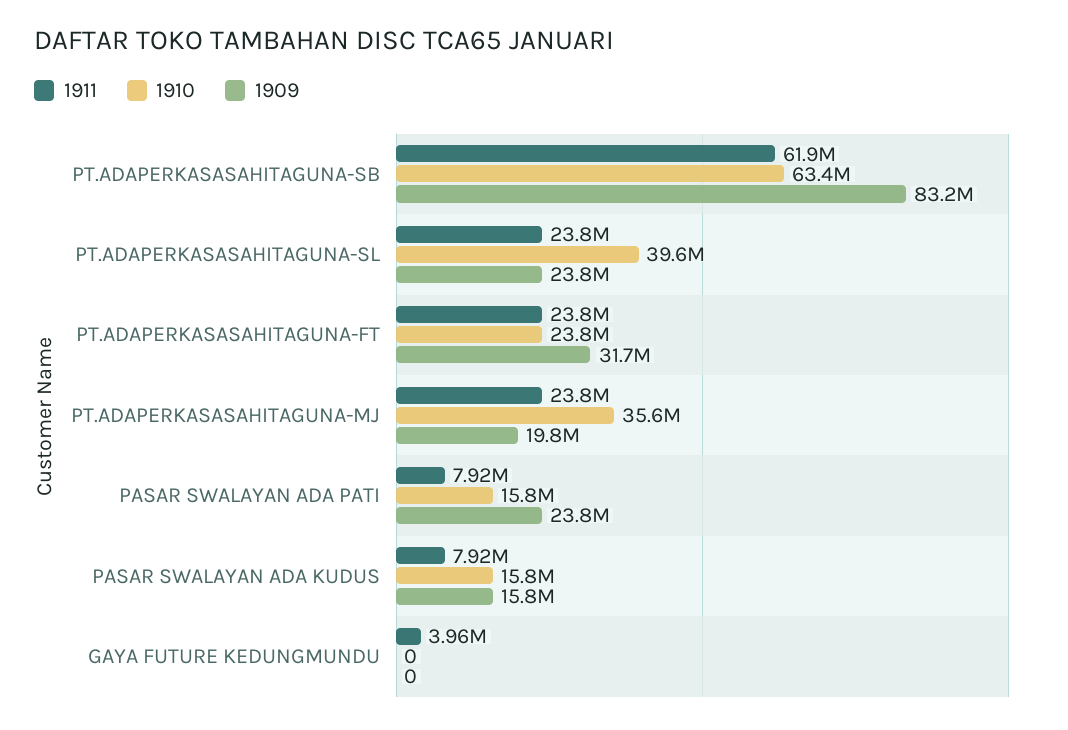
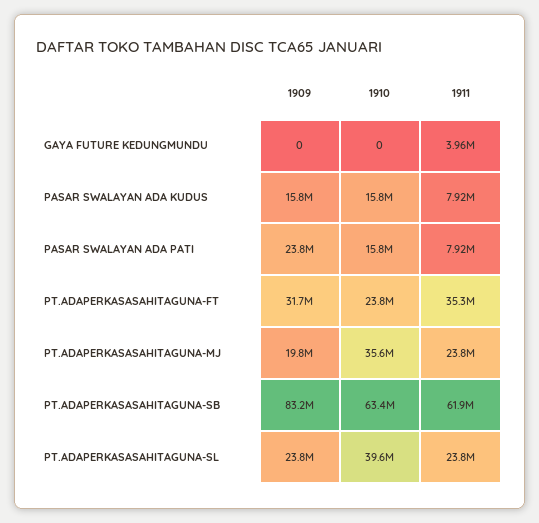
  {
    "1911": {
      "PT.ADAPERKASASAHITAGUNA-SB": 61900000,
      "PT.ADAPERKASASAHITAGUNA-SL": 23800000,
-     "PT.ADAPERKASASAHITAGUNA-FT": 23800000,
+     "PT.ADAPERKASASAHITAGUNA-FT": 35300000,
      "PT.ADAPERKASASAHITAGUNA-MJ": 23800000,
      "PASAR SWALAYAN ADA PATI": 7920000,
      "PASAR SWALAYAN ADA KUDUS": 7920000,
      "GAYA FUTURE KEDUNGMUNDU": 3960000
    },
    "1910": {
      "PT.ADAPERKASASAHITAGUNA-SB": 63400000,
      "PT.ADAPERKASASAHITAGUNA-SL": 39600000,
      "PT.ADAPERKASASAHITAGUNA-FT": 23800000,
      "PT.ADAPERKASASAHITAGUNA-MJ": 35600000,
      "PASAR SWALAYAN ADA PATI": 15800000,
      "PASAR SWALAYAN ADA KUDUS": 15800000,
      "GAYA FUTURE KEDUNGMUNDU": 0
    },
    "1909": {
      "PT.ADAPERKASASAHITAGUNA-SB": 83200000,
      "PT.ADAPERKASASAHITAGUNA-SL": 23800000,
      "PT.ADAPERKASASAHITAGUNA-FT": 31700000,
      "PT.ADAPERKASASAHITAGUNA-MJ": 19800000,
      "PASAR SWALAYAN ADA PATI": 23800000,
      "PASAR SWALAYAN ADA KUDUS": 15800000,
      "GAYA FUTURE KEDUNGMUNDU": 0
    }
  }

